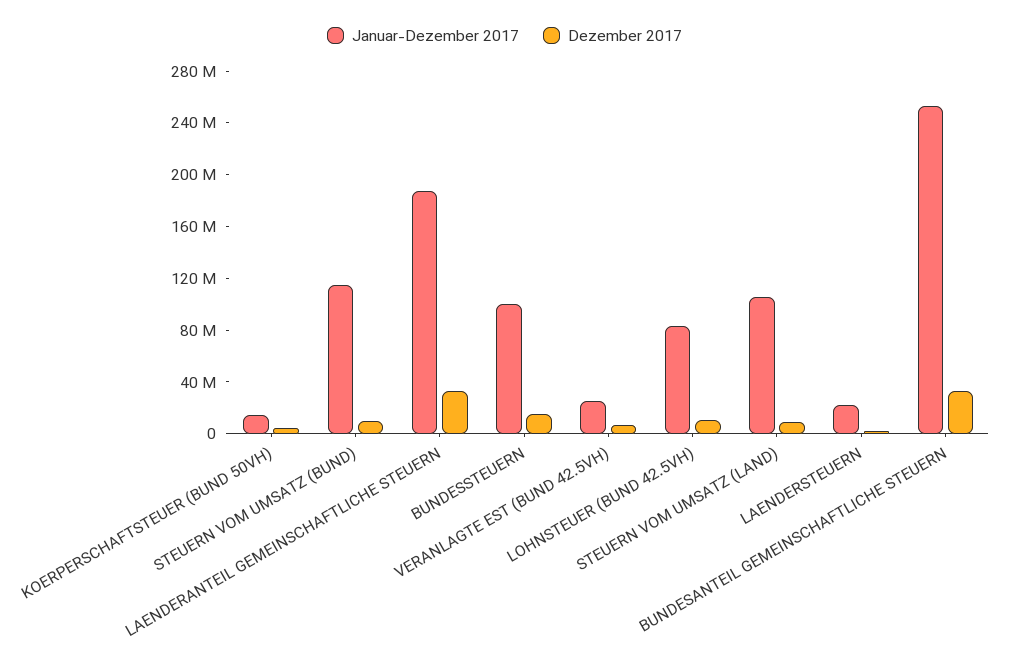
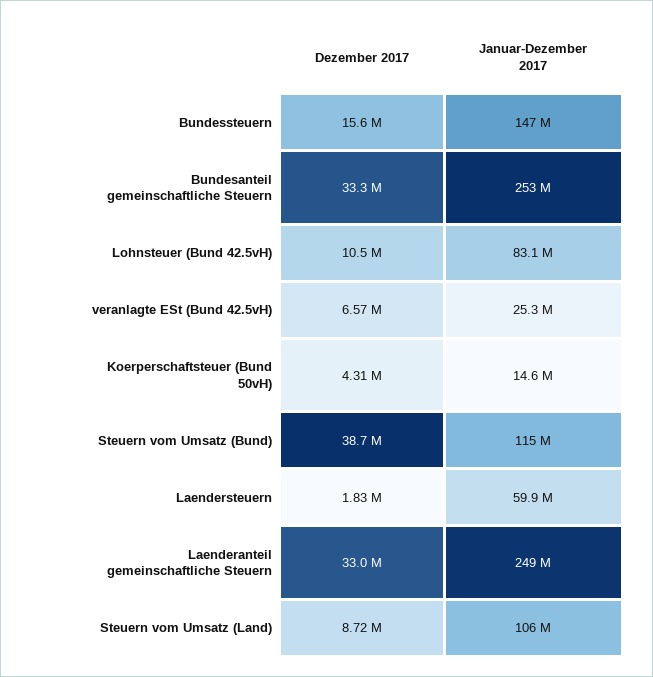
  {
    "Januar-Dezember 2017": {
      "KOERPERSCHAFTSTEUER (BUND 50VH)": 14600000,
      "STEUERN VOM UMSATZ (BUND)": 115000000,
-     "LAENDERANTEIL GEMEINSCHAFTLICHE STEUERN": 190000000,
+     "LAENDERANTEIL GEMEINSCHAFTLICHE STEUERN": 249000000,
-     "BUNDESSTEUERN": 100000000,
+     "BUNDESSTEUERN": 147000000,
      "VERANLAGTE EST (BUND 42.5VH)": 25300000,
      "LOHNSTEUER (BUND 42.5VH)": 83100000,
      "STEUERN VOM UMSATZ (LAND)": 106000000,
-     "LAENDERSTEUERN": 20000000,
+     "LAENDERSTEUERN": 59900000,
      "BUNDESANTEIL GEMEINSCHAFTLICHE STEUERN": 253000000
    },
    "Dezember 2017": {
      "KOERPERSCHAFTSTEUER (BUND 50VH)": 4310000,
-     "STEUERN VOM UMSATZ (BUND)": 10000000,
+     "STEUERN VOM UMSATZ (BUND)": 38700000,
      "LAENDERANTEIL GEMEINSCHAFTLICHE STEUERN": 33000000,
      "BUNDESSTEUERN": 15600000,
      "VERANLAGTE EST (BUND 42.5VH)": 6570000,
      "LOHNSTEUER (BUND 42.5VH)": 10500000,
      "STEUERN VOM UMSATZ (LAND)": 8720000,
      "LAENDERSTEUERN": 1830000,
      "BUNDESANTEIL GEMEINSCHAFTLICHE STEUERN": 33300000
    }
  }

